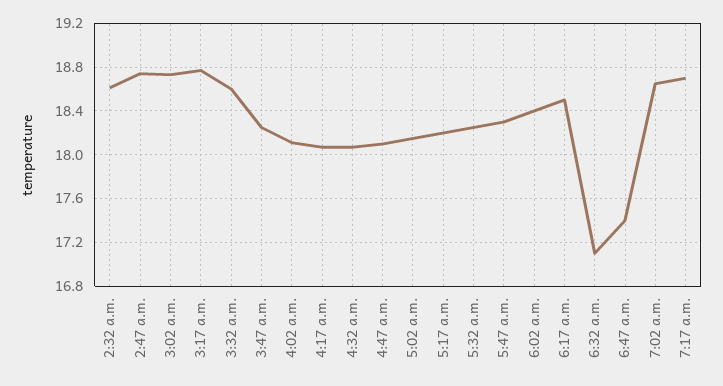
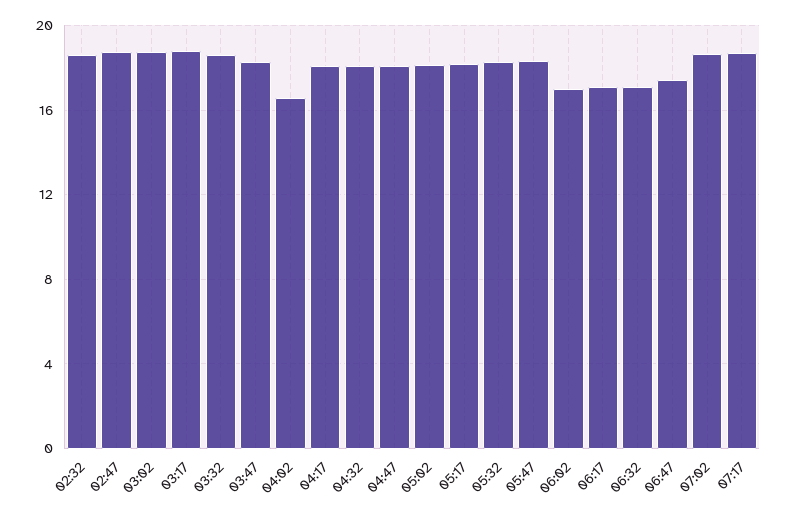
  {
    "2:32 a.m.": 18.6,
    "2:47 a.m.": 18.7,
    "3:02 a.m.": 18.7,
    "3:17 a.m.": 18.8,
    "3:32 a.m.": 18.6,
    "3:47 a.m.": 18.3,
-   "4:02 a.m.": 18.1,
+   "4:02 a.m.": 16.5,
    "4:17 a.m.": 18.1,
    "4:32 a.m.": 18.1,
    "4:47 a.m.": 18.1,
    "5:02 a.m.": 18.2,
    "5:17 a.m.": 18.2,
    "5:32 a.m.": 18.3,
    "5:47 a.m.": 18.3,
-   "6:02 a.m.": 18.4,
+   "6:02 a.m.": 17,
-   "6:17 a.m.": 18.5,
+   "6:17 a.m.": 17,
    "6:32 a.m.": 17.1,
    "6:47 a.m.": 17.4,
    "7:02 a.m.": 18.7,
    "7:17 a.m.": 18.7
  }

